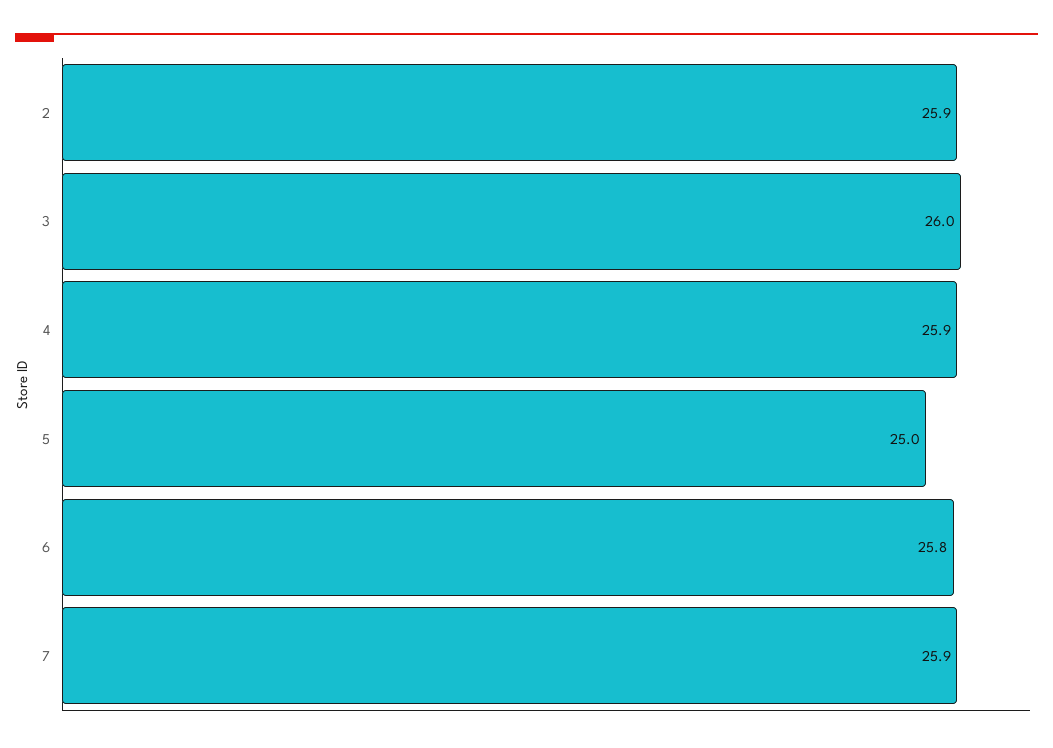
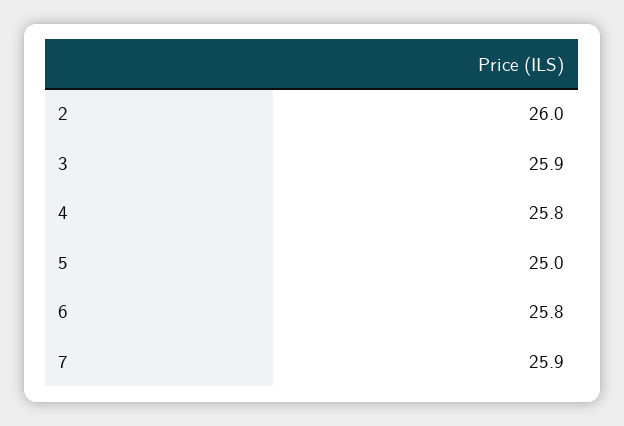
  {
-   "2": 25.9,
+   "2": 26,
-   "3": 26,
+   "3": 25.9,
-   "4": 25.9,
+   "4": 25.8,
    "5": 25,
    "6": 25.8,
    "7": 25.9
  }

